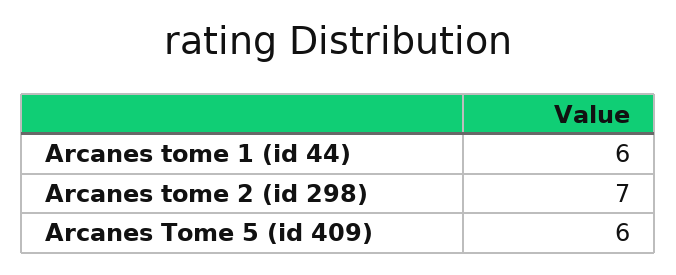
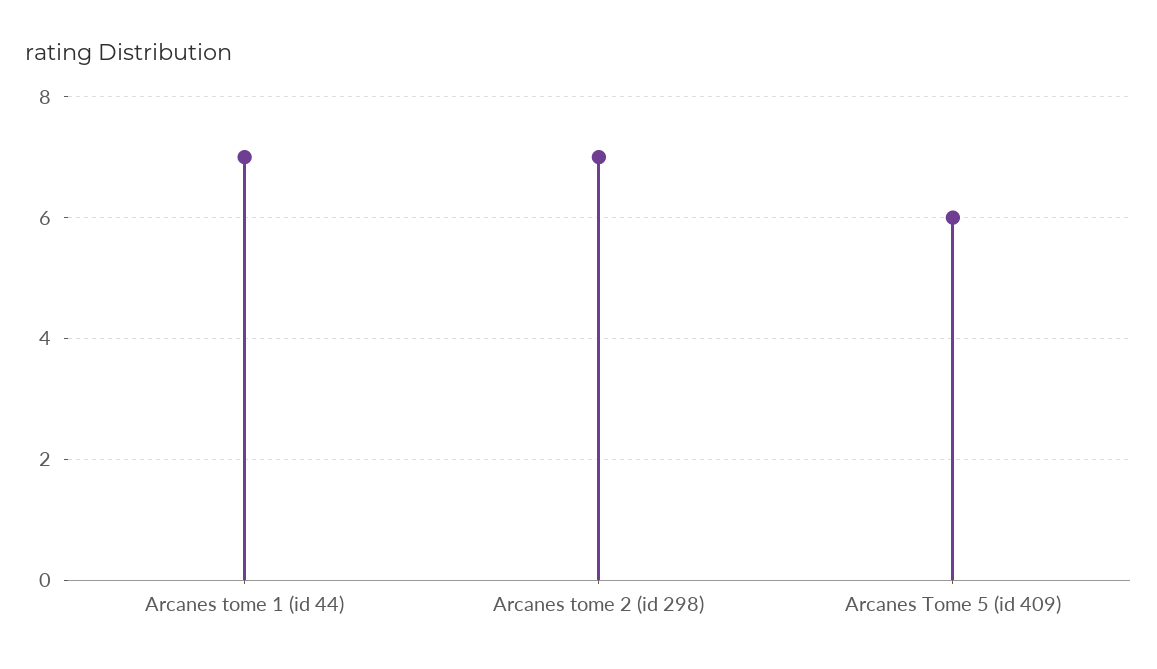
  {
-   "Arcanes tome 1 (id 44)": 6,
+   "Arcanes tome 1 (id 44)": 7,
    "Arcanes tome 2 (id 298)": 7,
    "Arcanes Tome 5 (id 409)": 6
  }

